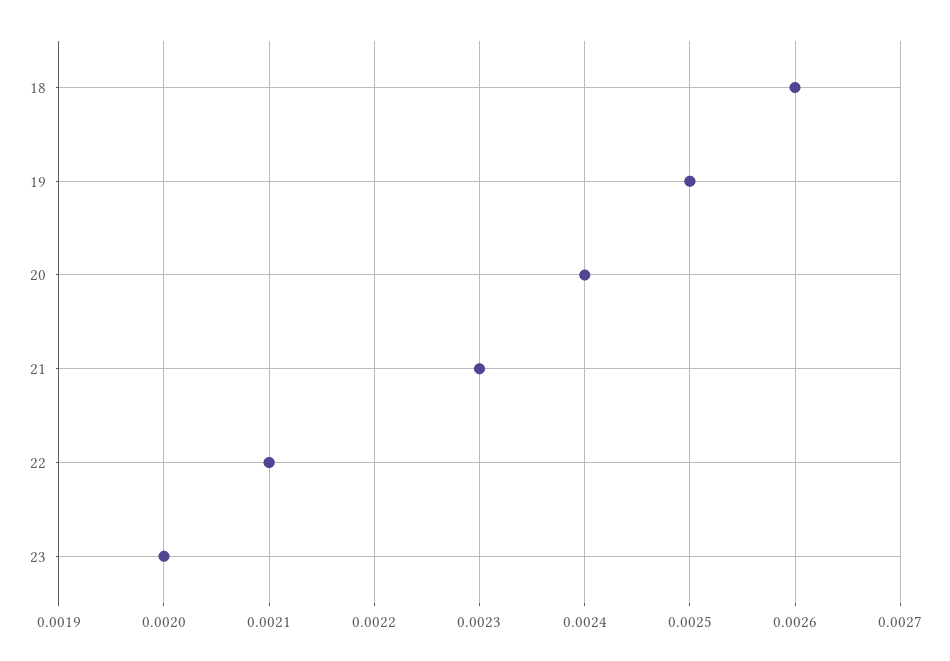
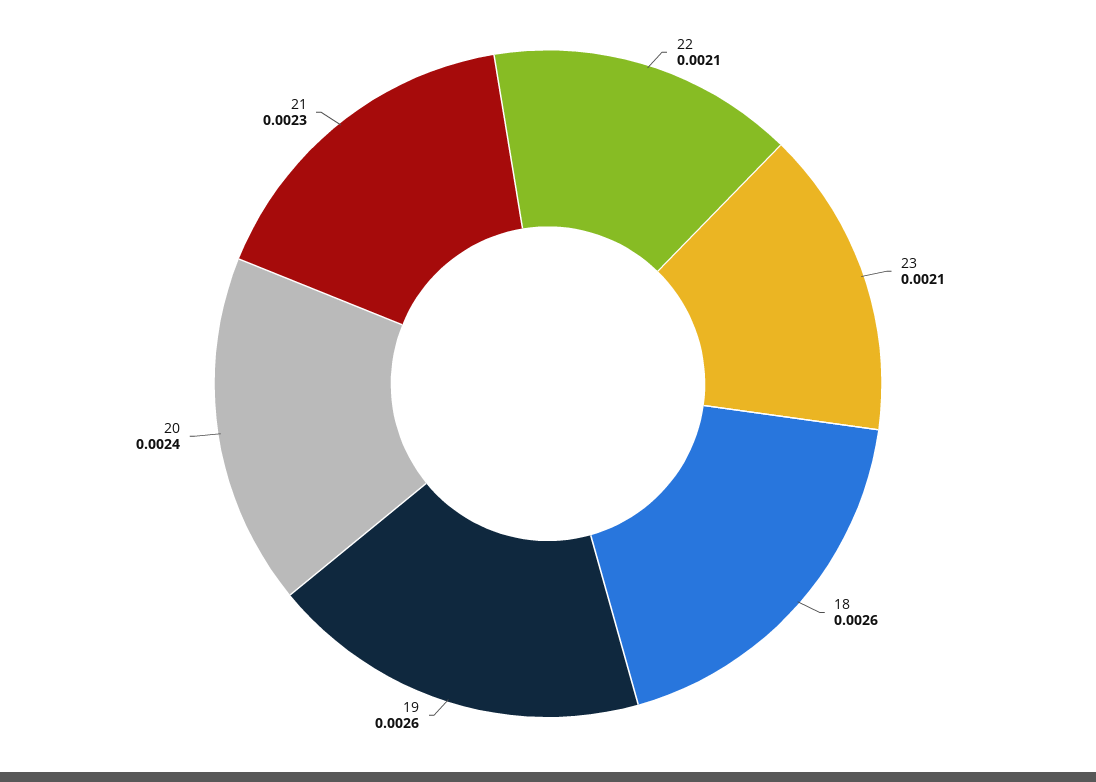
  {
    "18": 0.0026,
-   "19": 0.0025,
+   "19": 0.0026,
    "20": 0.0024,
    "21": 0.0023,
    "22": 0.0021,
-   "23": 0.002
+   "23": 0.0021
  }

